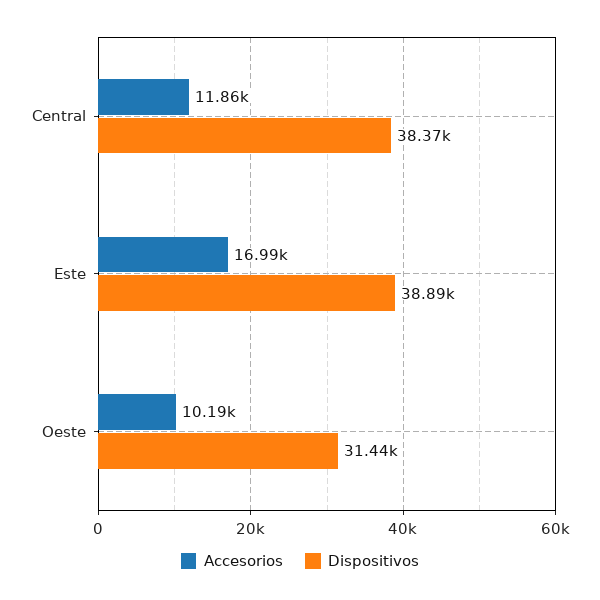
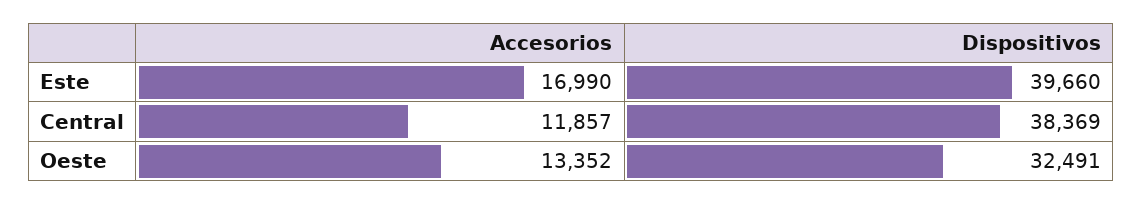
  {
    "Accesorios": {
      "Central": 11857,
      "Este": 16990,
-     "Oeste": 10190
+     "Oeste": 13352
    },
    "Dispositivos": {
      "Central": 38369,
-     "Este": 38890,
+     "Este": 39660,
-     "Oeste": 31440
+     "Oeste": 32491
    }
  }

